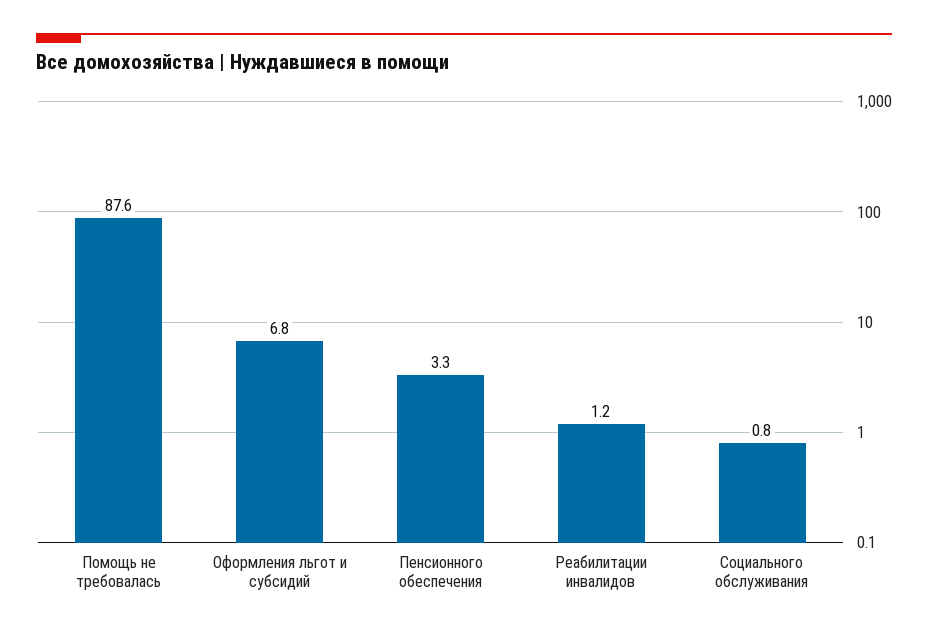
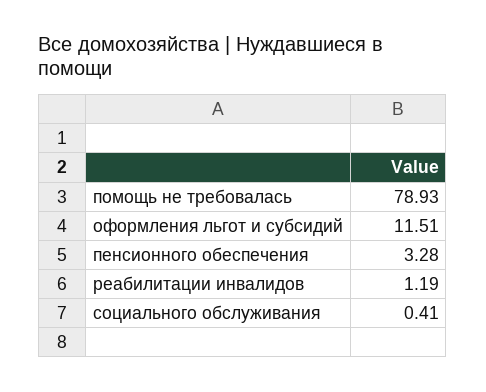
  {
-   "Помощь не требовалась": 87.6,
+   "Помощь не требовалась": 78.93,
-   "Оформления льгот и субсидий": 6.8,
+   "Оформления льгот и субсидий": 11.51,
    "Пенсионного обеспечения": 3.28,
    "Реабилитации инвалидов": 1.19,
-   "Социального обслуживания": 0.8
+   "Социального обслуживания": 0.41
  }

